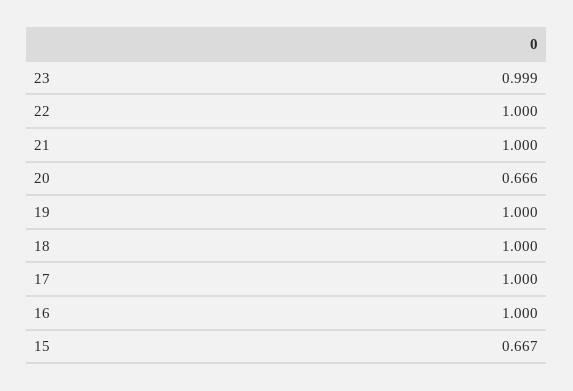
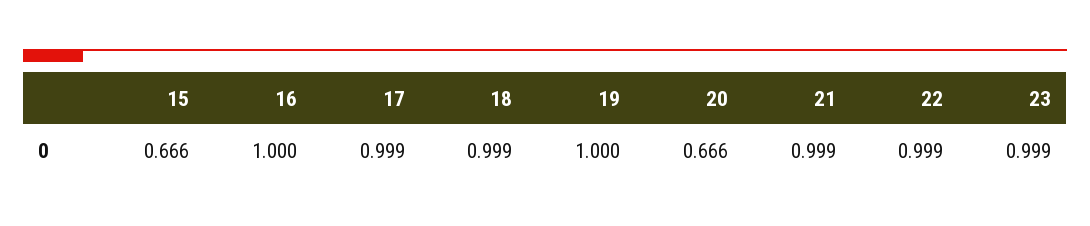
  {
    "23": 0.999,
-   "22": 1,
+   "22": 0.999,
-   "21": 1,
+   "21": 0.999,
    "20": 0.666,
    "19": 1,
-   "18": 1,
+   "18": 0.999,
-   "17": 1,
+   "17": 0.999,
    "16": 1,
-   "15": 0.667
+   "15": 0.666
  }

